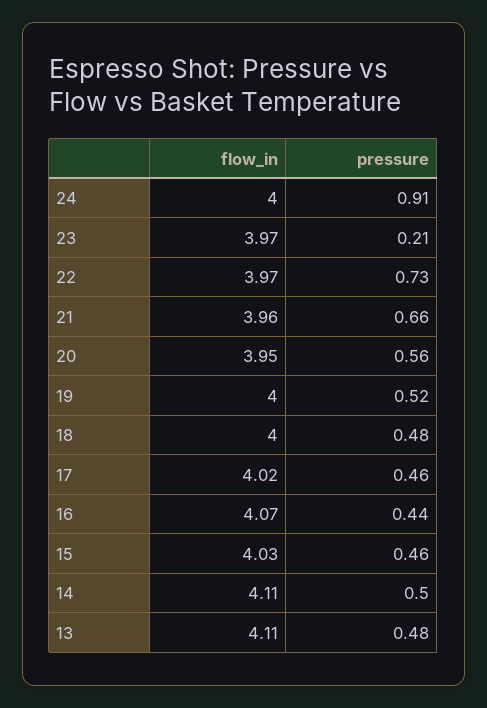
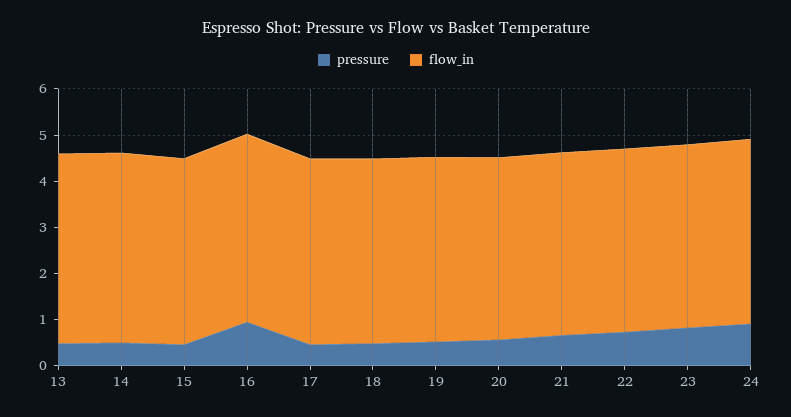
  {
    "flow_in": {
      "24": 4,
      "23": 3.97,
      "22": 3.97,
      "21": 3.96,
      "20": 3.95,
      "19": 4,
      "18": 4,
      "17": 4.02,
      "16": 4.07,
      "15": 4.03,
      "14": 4.11,
      "13": 4.11
    },
    "pressure": {
      "24": 0.91,
-     "23": 0.21,
+     "23": 0.8,
      "22": 0.73,
      "21": 0.66,
      "20": 0.56,
      "19": 0.52,
      "18": 0.48,
      "17": 0.46,
-     "16": 0.44,
+     "16": 1,
      "15": 0.46,
      "14": 0.5,
      "13": 0.48
    }
  }

